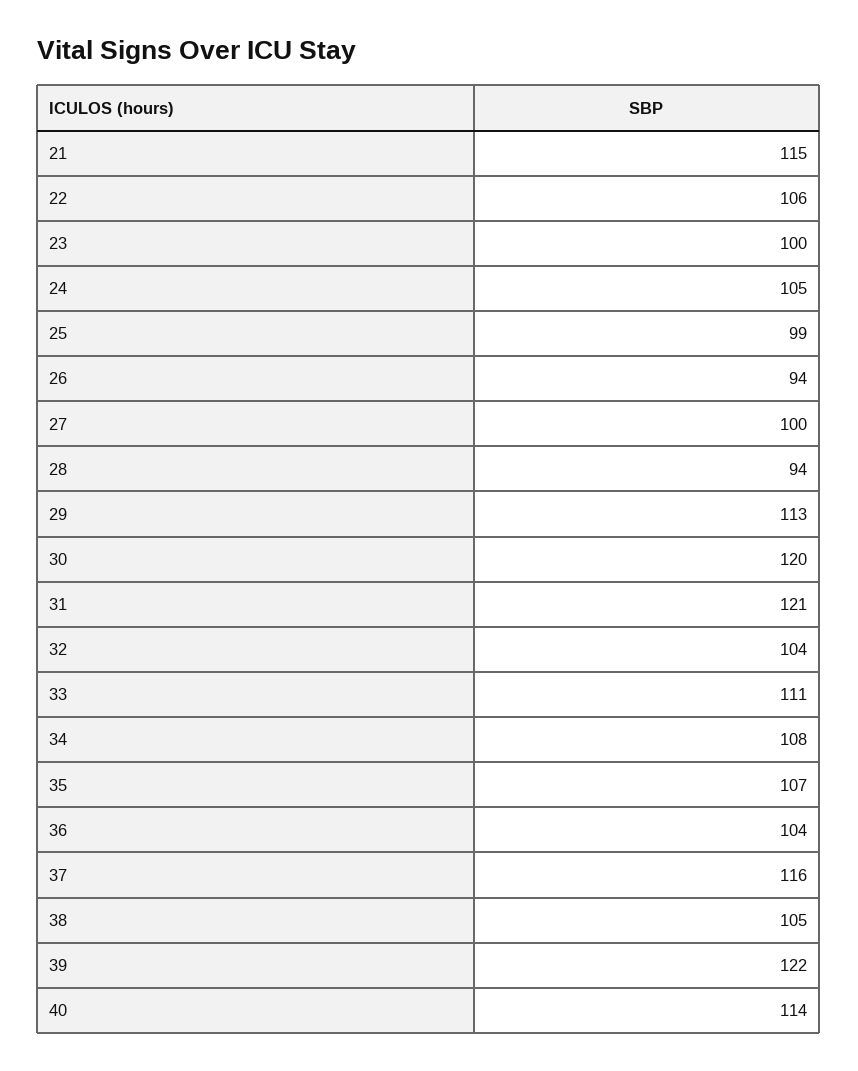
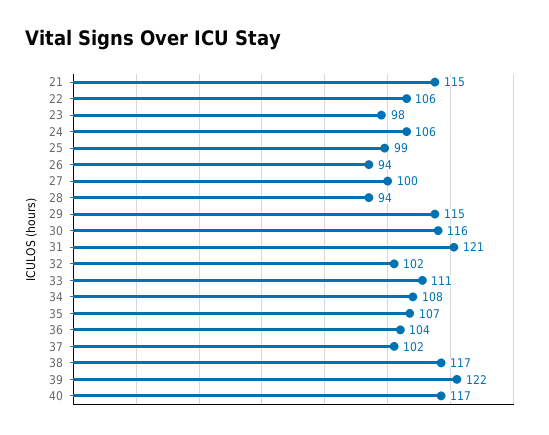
  {
    "21": 115,
    "22": 106,
-   "23": 100,
+   "23": 98,
-   "24": 105,
+   "24": 106,
    "25": 99,
    "26": 94,
    "27": 100,
    "28": 94,
-   "29": 113,
+   "29": 115,
-   "30": 120,
+   "30": 116,
    "31": 121,
-   "32": 104,
+   "32": 102,
    "33": 111,
    "34": 108,
    "35": 107,
    "36": 104,
-   "37": 116,
+   "37": 102,
-   "38": 105,
+   "38": 117,
    "39": 122,
-   "40": 114
+   "40": 117
  }

